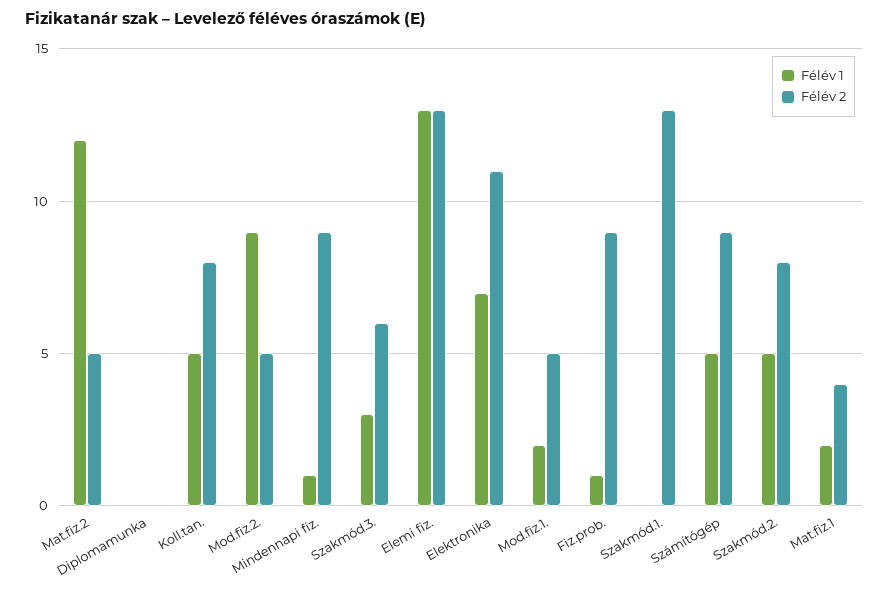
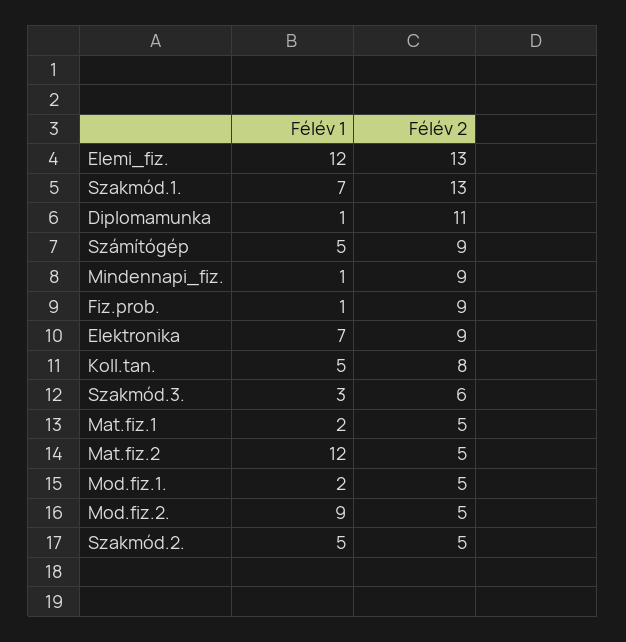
  {
    "Félév 1": {
      "Mat.fiz.2": 12,
-     "Diplomamunka": 0,
+     "Diplomamunka": 1,
      "Koll.tan.": 5,
      "Mod.fiz.2.": 9,
      "Mindennapi fiz.": 1,
      "Szakmód.3.": 3,
-     "Elemi fiz.": 13,
+     "Elemi fiz.": 12,
      "Elektronika": 7,
      "Mod.fiz.1.": 2,
      "Fiz.prob.": 1,
-     "Szakmód.1.": 0,
+     "Szakmód.1.": 7,
      "Számítógép": 5,
      "Szakmód.2.": 5,
      "Mat.fiz.1": 2
    },
    "Félév 2": {
      "Mat.fiz.2": 5,
-     "Diplomamunka": 0,
+     "Diplomamunka": 11,
      "Koll.tan.": 8,
      "Mod.fiz.2.": 5,
      "Mindennapi fiz.": 9,
      "Szakmód.3.": 6,
      "Elemi fiz.": 13,
-     "Elektronika": 11,
+     "Elektronika": 9,
      "Mod.fiz.1.": 5,
      "Fiz.prob.": 9,
      "Szakmód.1.": 13,
      "Számítógép": 9,
-     "Szakmód.2.": 8,
+     "Szakmód.2.": 5,
-     "Mat.fiz.1": 4
+     "Mat.fiz.1": 5
    }
  }

